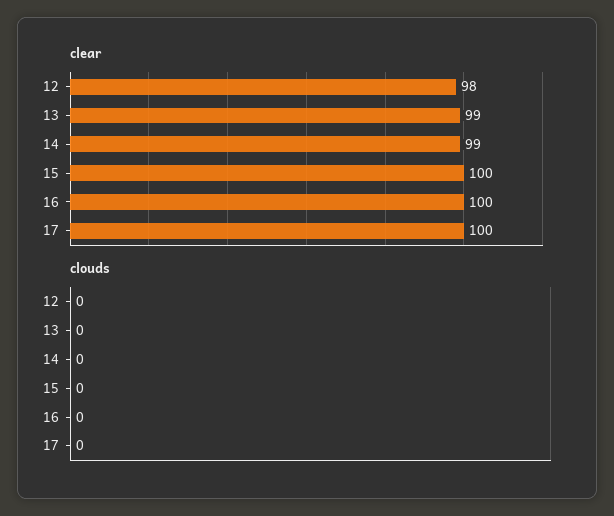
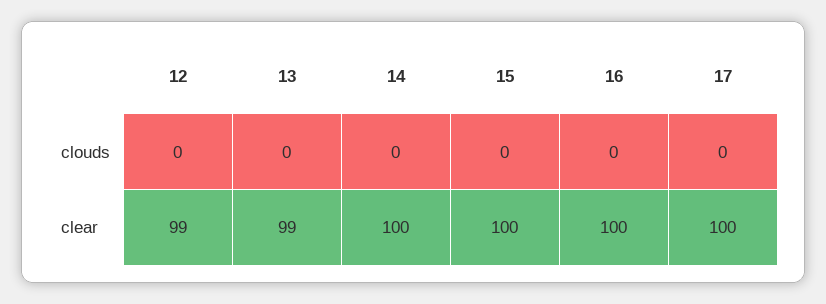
  {
    "clear": {
-     "12": 98,
+     "12": 99,
      "13": 99,
-     "14": 99,
+     "14": 100,
      "15": 100,
      "16": 100,
      "17": 100
    },
    "clouds": {
      "12": 0,
      "13": 0,
      "14": 0,
      "15": 0,
      "16": 0,
      "17": 0
    }
  }

